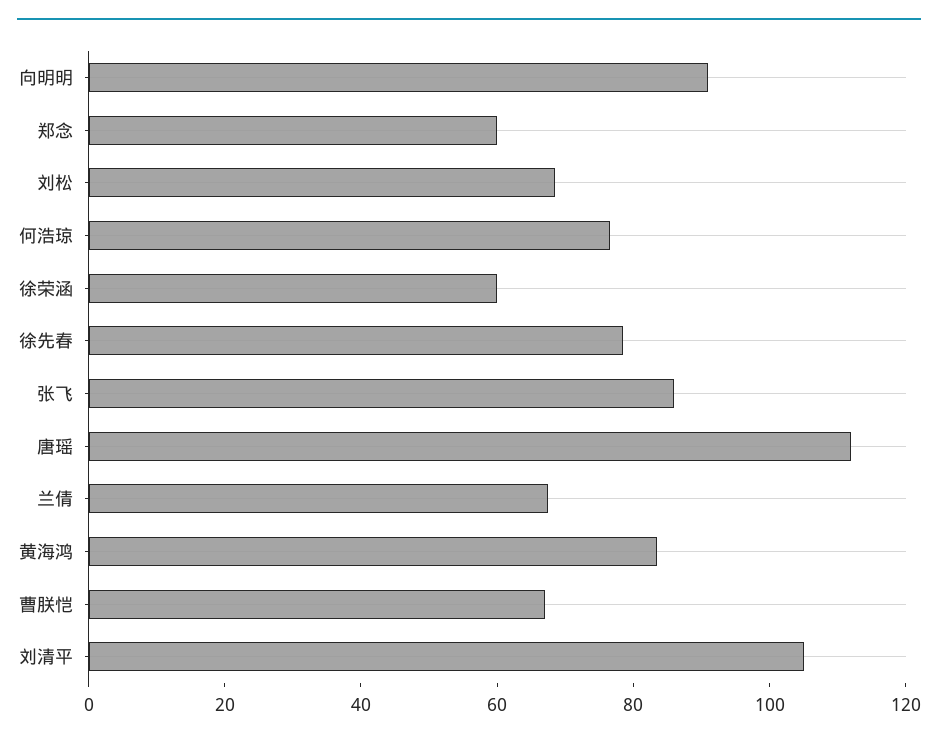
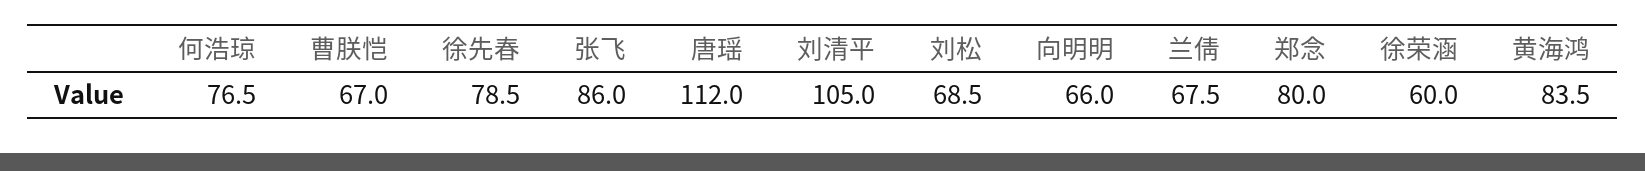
  {
-   "向明明": 90,
+   "向明明": 66,
-   "郑念": 60,
+   "郑念": 80,
    "刘松": 68.5,
    "何浩琼": 76.5,
    "徐荣涵": 60,
    "徐先春": 78.5,
    "张飞": 86,
    "唐瑶": 112,
    "兰倩": 67.5,
    "黄海鸿": 83.5,
    "曹朕恺": 67,
    "刘清平": 105
  }

